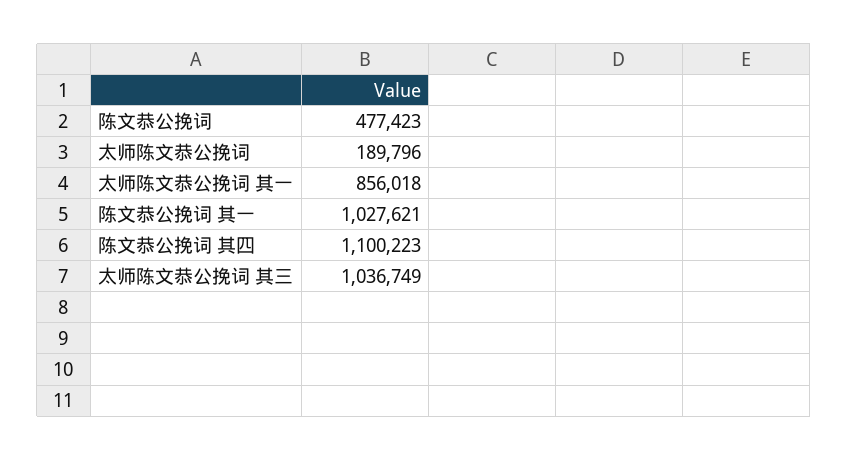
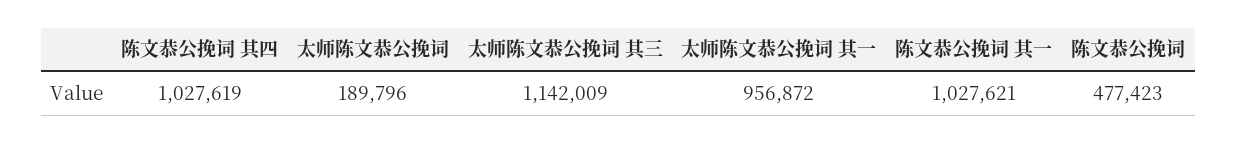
  {
    "陈文恭公挽词": 477423,
    "太师陈文恭公挽词": 189796,
-   "太师陈文恭公挽词 其一": 856018,
+   "太师陈文恭公挽词 其一": 956872,
    "陈文恭公挽词 其一": 1027621,
-   "陈文恭公挽词 其四": 1100223,
+   "陈文恭公挽词 其四": 1027619,
-   "太师陈文恭公挽词 其三": 1036749
+   "太师陈文恭公挽词 其三": 1142009
  }

